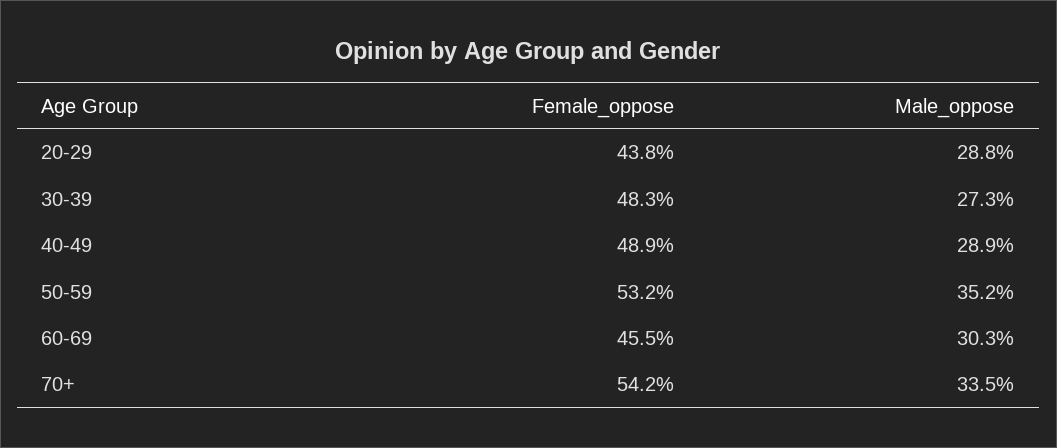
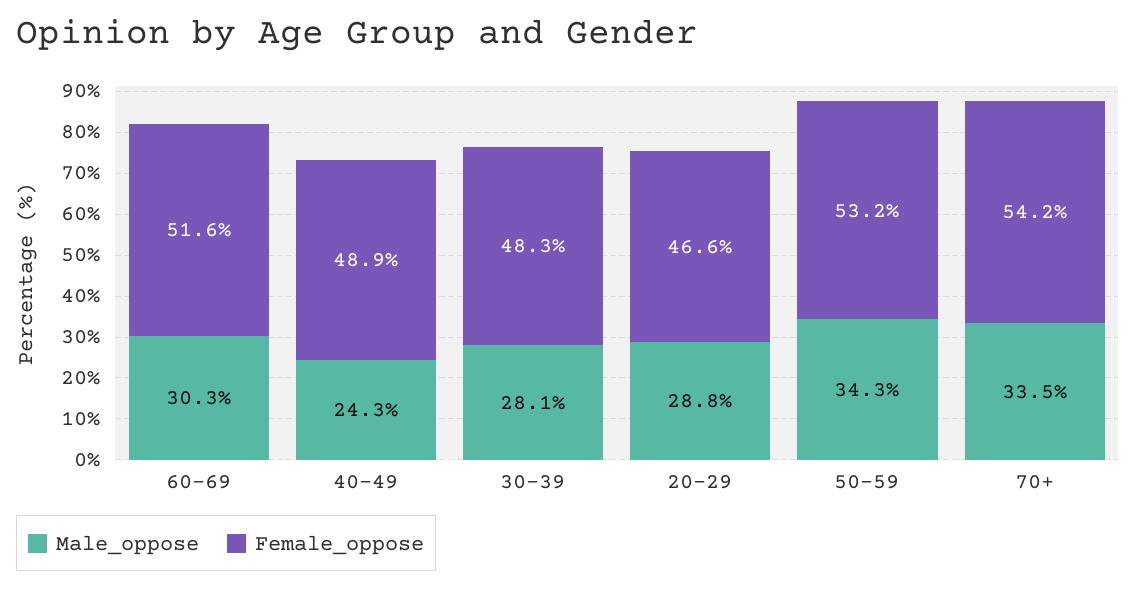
  {
    "Female_oppose": {
-     "20-29": 43.8,
+     "20-29": 46.6,
      "30-39": 48.3,
      "40-49": 48.9,
      "50-59": 53.2,
-     "60-69": 45.5,
+     "60-69": 51.6,
      "70+": 54.2
    },
    "Male_oppose": {
      "20-29": 28.8,
-     "30-39": 27.3,
+     "30-39": 28.1,
-     "40-49": 28.9,
+     "40-49": 24.3,
-     "50-59": 35.2,
+     "50-59": 34.3,
      "60-69": 30.3,
      "70+": 33.5
    }
  }

